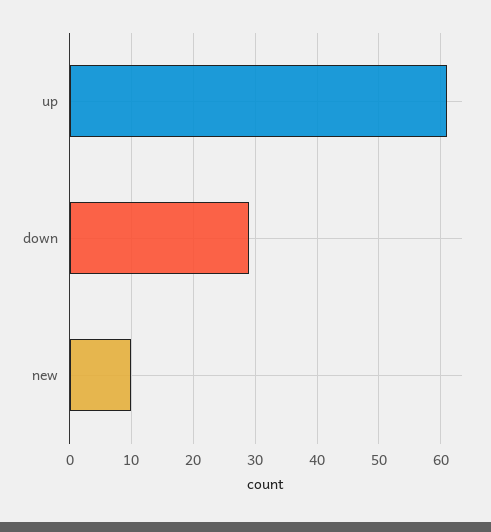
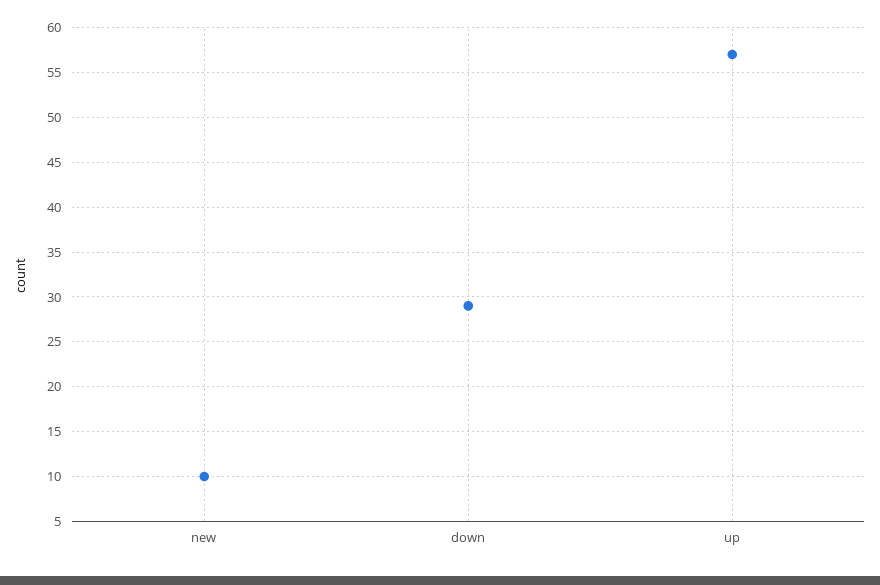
  {
-   "up": 61,
+   "up": 57,
    "down": 29,
    "new": 10
  }

